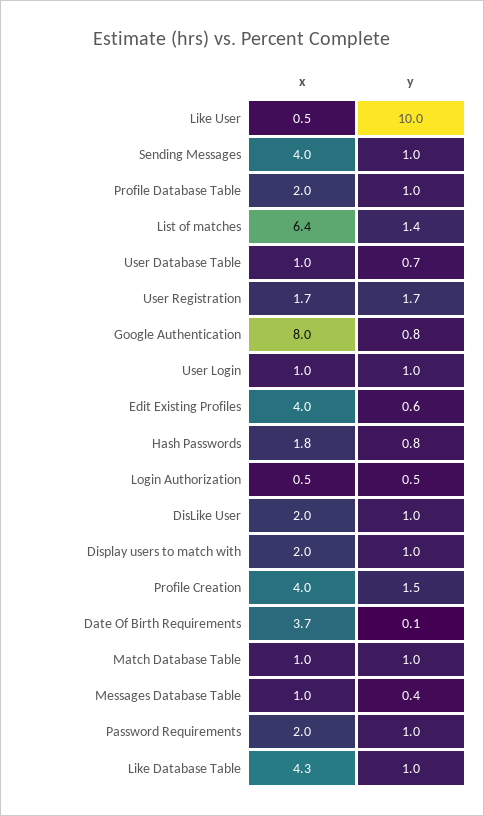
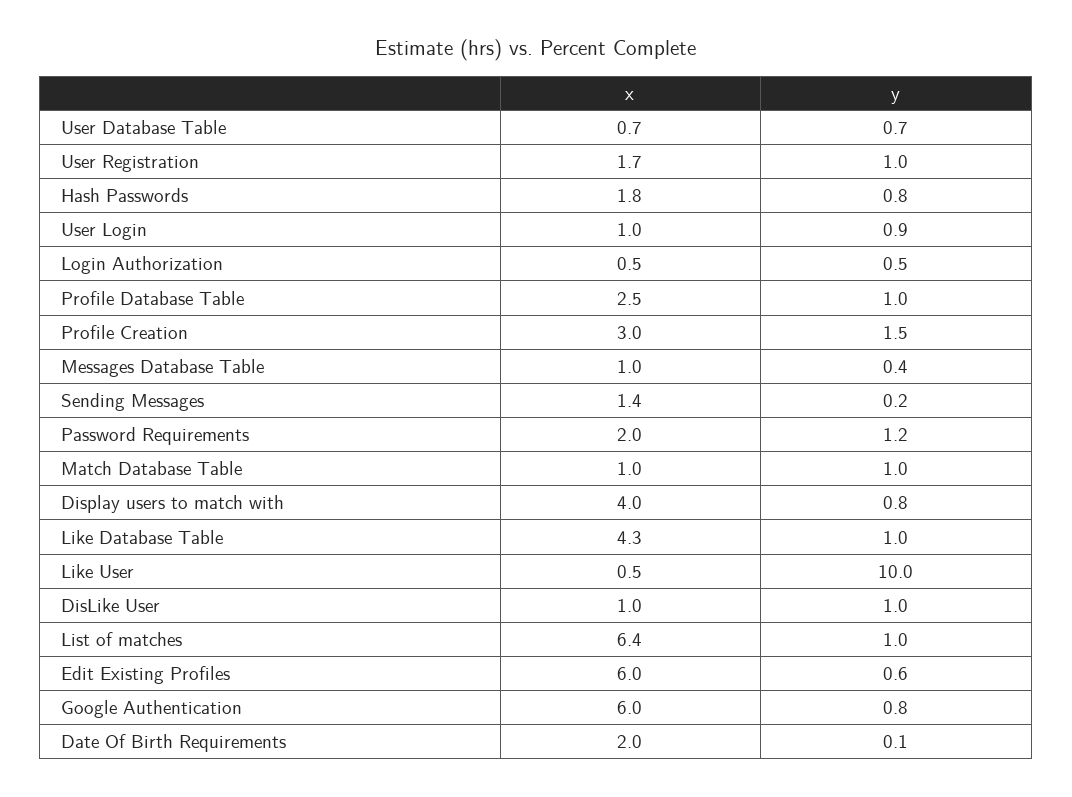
  {
    "x": {
      "Like User": 0.5,
-     "Sending Messages": 4,
+     "Sending Messages": 1.4,
-     "Profile Database Table": 2,
+     "Profile Database Table": 2.5,
      "List of matches": 6.4,
-     "User Database Table": 1,
+     "User Database Table": 0.7,
      "User Registration": 1.7,
-     "Google Authentication": 8,
+     "Google Authentication": 6,
      "User Login": 1,
-     "Edit Existing Profiles": 4,
+     "Edit Existing Profiles": 6,
      "Hash Passwords": 1.8,
      "Login Authorization": 0.5,
-     "DisLike User": 2,
+     "DisLike User": 1,
-     "Display users to match with": 2,
+     "Display users to match with": 4,
-     "Profile Creation": 4,
+     "Profile Creation": 3,
-     "Date Of Birth Requirements": 3.7,
+     "Date Of Birth Requirements": 2,
      "Match Database Table": 1,
      "Messages Database Table": 1,
      "Password Requirements": 2,
      "Like Database Table": 4.3
    },
    "y": {
      "Like User": 10,
-     "Sending Messages": 1,
+     "Sending Messages": 0.2,
      "Profile Database Table": 1,
-     "List of matches": 1.4,
+     "List of matches": 1,
      "User Database Table": 0.7,
-     "User Registration": 1.7,
+     "User Registration": 1,
      "Google Authentication": 0.8,
-     "User Login": 1,
+     "User Login": 0.9,
      "Edit Existing Profiles": 0.6,
      "Hash Passwords": 0.8,
      "Login Authorization": 0.5,
      "DisLike User": 1,
-     "Display users to match with": 1,
+     "Display users to match with": 0.8,
      "Profile Creation": 1.5,
      "Date Of Birth Requirements": 0.1,
      "Match Database Table": 1,
      "Messages Database Table": 0.4,
-     "Password Requirements": 1,
+     "Password Requirements": 1.2,
      "Like Database Table": 1
    }
  }

